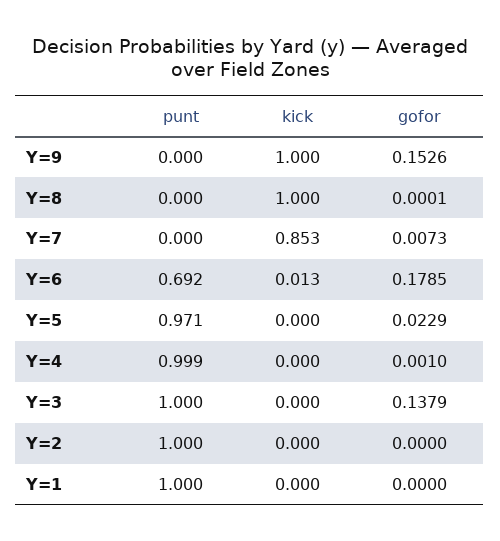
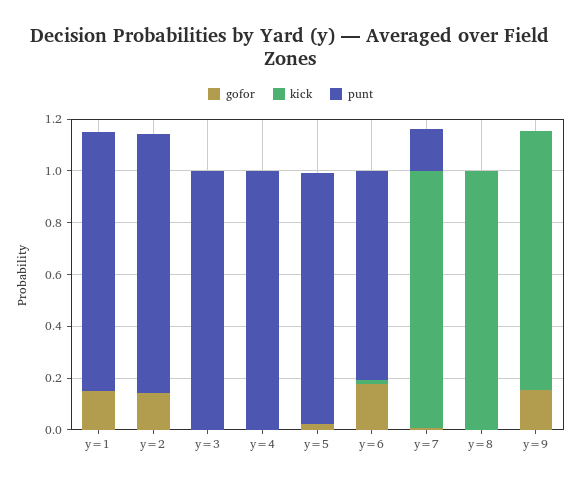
  {
    "punt": {
      "Y=9": 0,
      "Y=8": 0,
-     "Y=7": 0,
+     "Y=7": 0.15,
-     "Y=6": 0.692,
+     "Y=6": 0.8,
      "Y=5": 0.971,
      "Y=4": 0.999,
      "Y=3": 1,
      "Y=2": 1,
      "Y=1": 1
    },
    "kick": {
      "Y=9": 1,
      "Y=8": 1,
-     "Y=7": 0.853,
+     "Y=7": 1,
      "Y=6": 0.013,
      "Y=5": 0,
      "Y=4": 0,
      "Y=3": 0,
      "Y=2": 0,
      "Y=1": 0
    },
    "gofor": {
      "Y=9": 0.1526,
      "Y=8": 0.0001,
      "Y=7": 0.0073,
      "Y=6": 0.1785,
      "Y=5": 0.0229,
      "Y=4": 0.001,
-     "Y=3": 0.1379,
+     "Y=3": 0,
-     "Y=2": 0,
+     "Y=2": 0.15,
-     "Y=1": 0
+     "Y=1": 0.15
    }
  }

